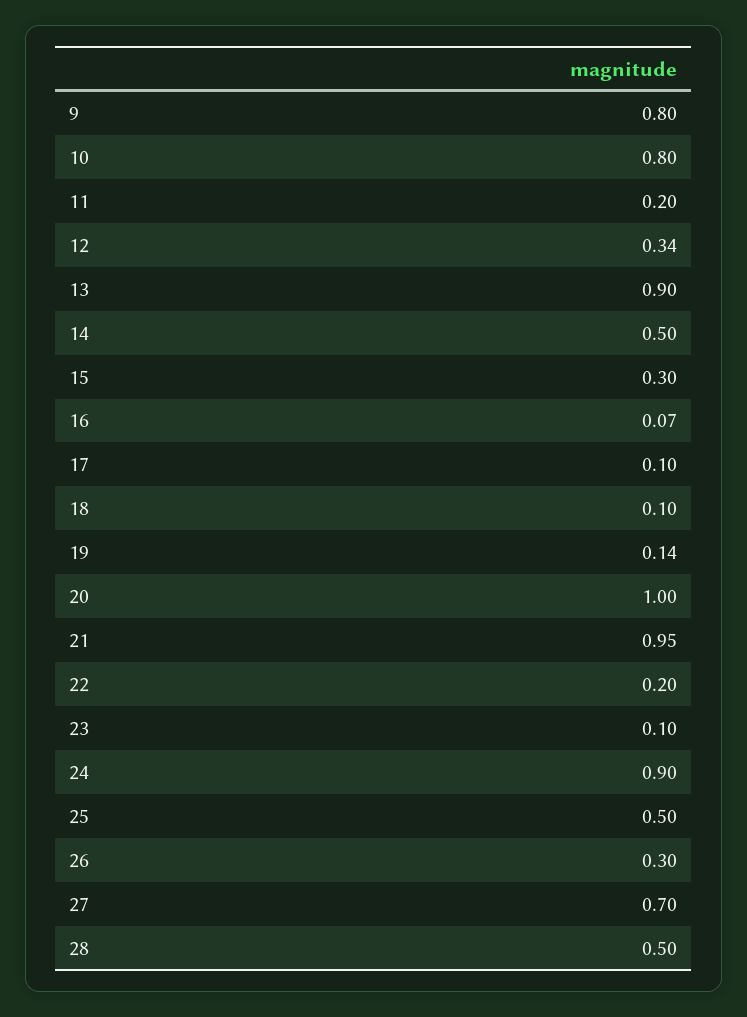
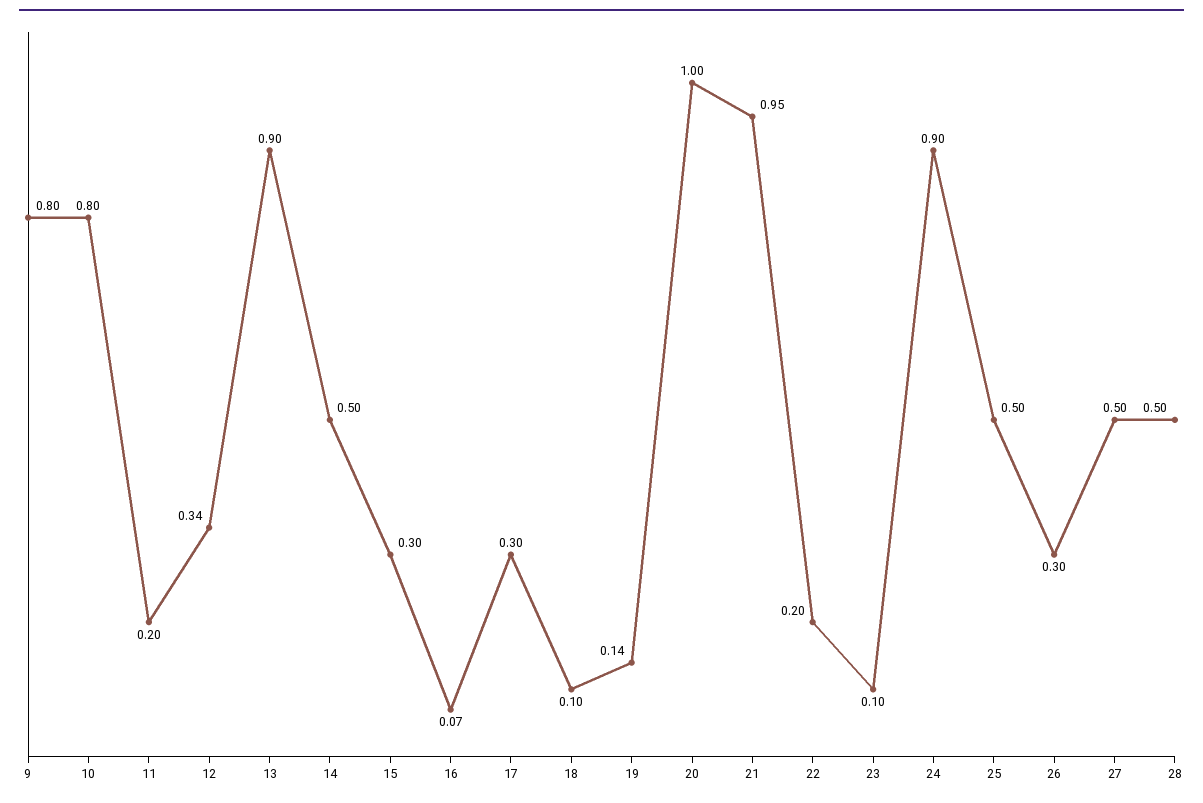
  {
    "9": 0.8,
    "10": 0.8,
    "11": 0.2,
    "12": 0.34,
    "13": 0.9,
    "14": 0.5,
    "15": 0.3,
    "16": 0.07,
-   "17": 0.1,
+   "17": 0.3,
    "18": 0.1,
    "19": 0.14,
    "20": 1,
    "21": 0.95,
    "22": 0.2,
    "23": 0.1,
    "24": 0.9,
    "25": 0.5,
    "26": 0.3,
-   "27": 0.7,
+   "27": 0.5,
    "28": 0.5
  }

